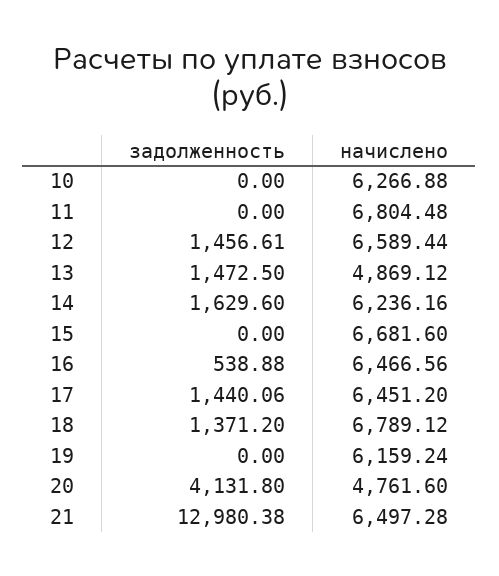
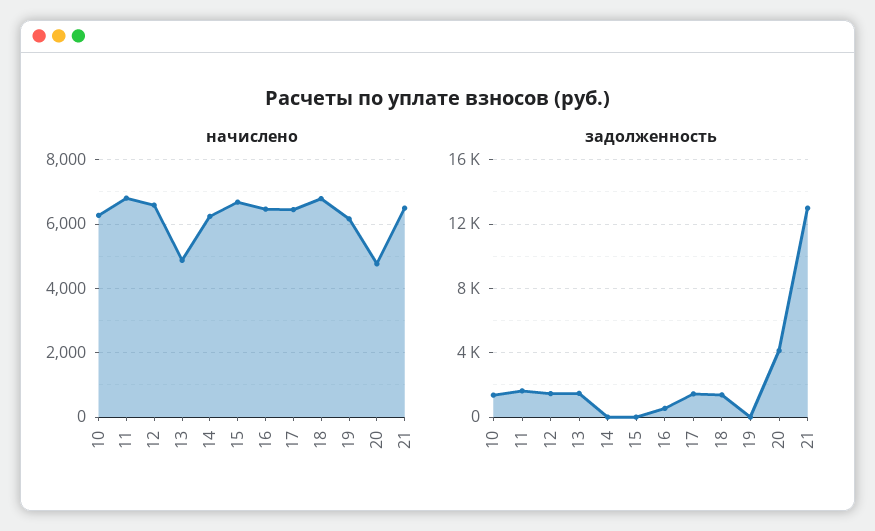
  {
    "задолженность": {
-     "10": 0,
+     "10": 1500,
-     "11": 0,
+     "11": 1500,
      "12": 1456.61,
      "13": 1472.5,
-     "14": 1629.6,
+     "14": 0,
      "15": 0,
      "16": 538.88,
      "17": 1440.06,
      "18": 1371.2,
      "19": 0,
      "20": 4131.8,
      "21": 12980.38
    },
    "начислено": {
      "10": 6266.88,
      "11": 6804.48,
      "12": 6589.44,
      "13": 4869.12,
      "14": 6236.16,
      "15": 6681.6,
      "16": 6466.56,
      "17": 6451.2,
      "18": 6789.12,
      "19": 6159.24,
      "20": 4761.6,
      "21": 6497.28
    }
  }

